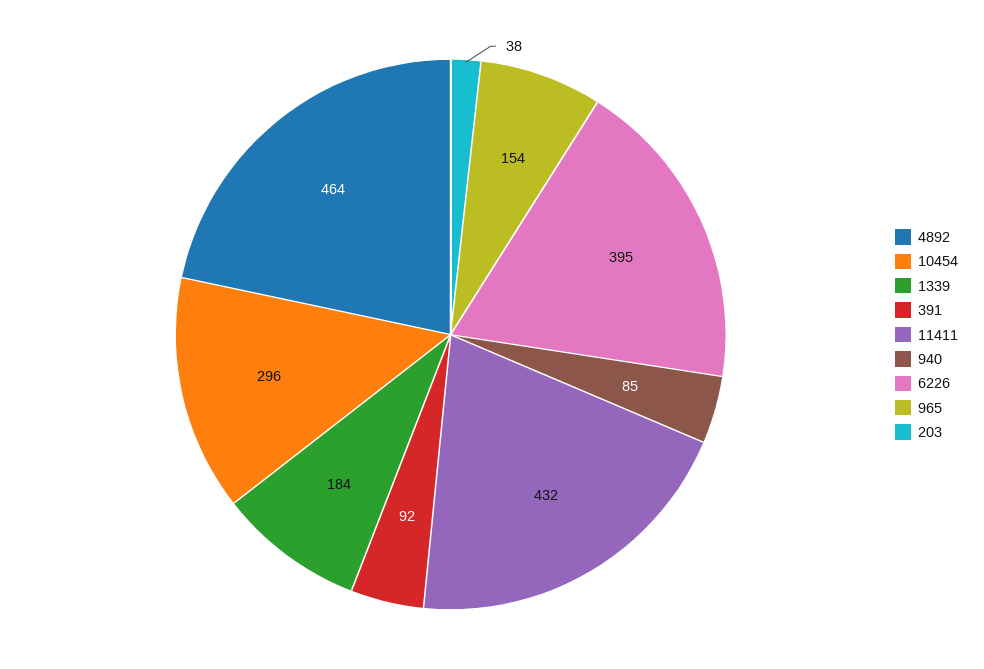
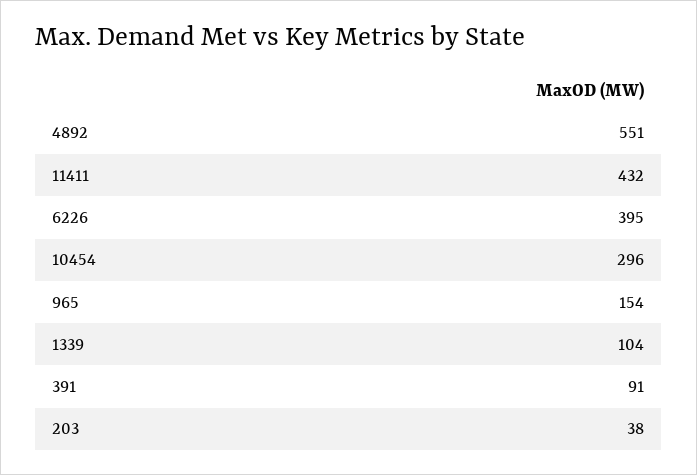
  {
-   "4892": 464,
+   "4892": 551,
    "10454": 296,
-   "1339": 184,
+   "1339": 104,
-   "391": 92,
+   "391": 91,
    "11411": 432,
-   "940": 85,
    "6226": 395,
    "965": 154,
    "203": 38
  }

